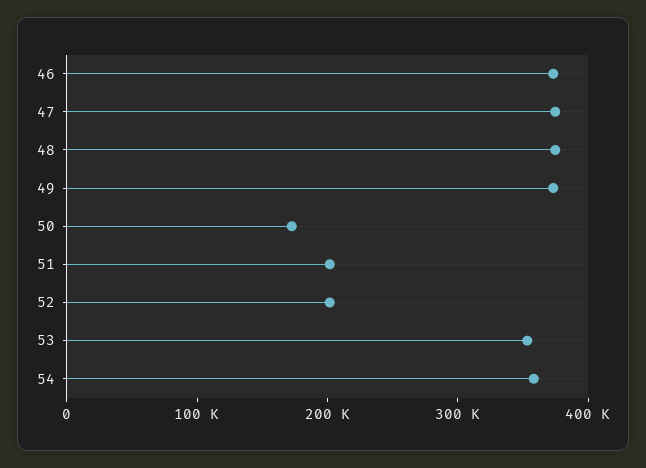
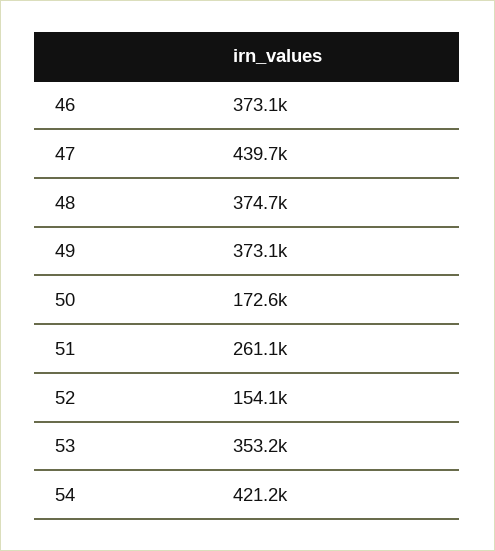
  {
    "46": 373100,
-   "47": 380000,
+   "47": 439700,
    "48": 374700,
    "49": 373100,
    "50": 172600,
-   "51": 200000,
+   "51": 261100,
-   "52": 200000,
+   "52": 154100,
    "53": 353200,
-   "54": 360000
+   "54": 421200
  }

